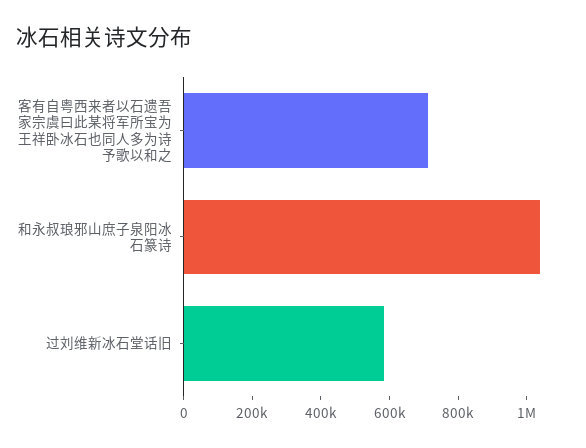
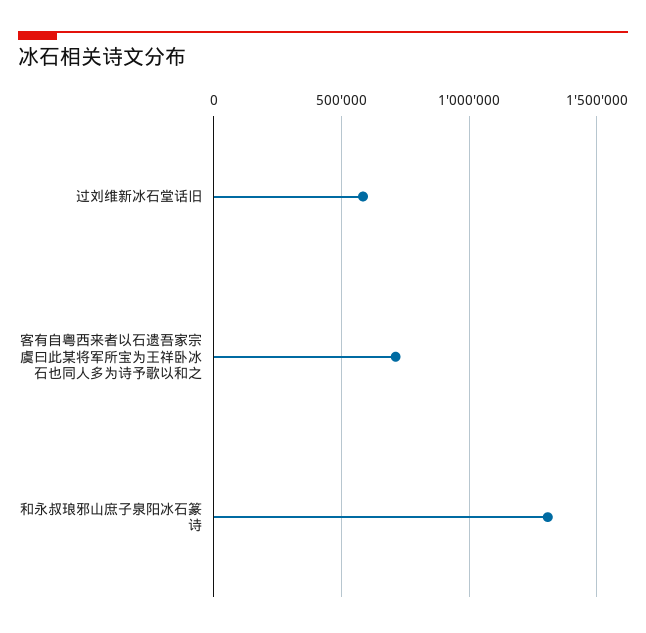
  {
    "客有自粤西来者以石遗吾家宗虞曰此某将军所宝为王祥卧冰石也同人多为诗予歌以和之": 700000,
-   "和永叔琅邪山庶子泉阳冰石篆诗": 1050000,
+   "和永叔琅邪山庶子泉阳冰石篆诗": 1300000,
    "过刘维新冰石堂话旧": 600000
  }

